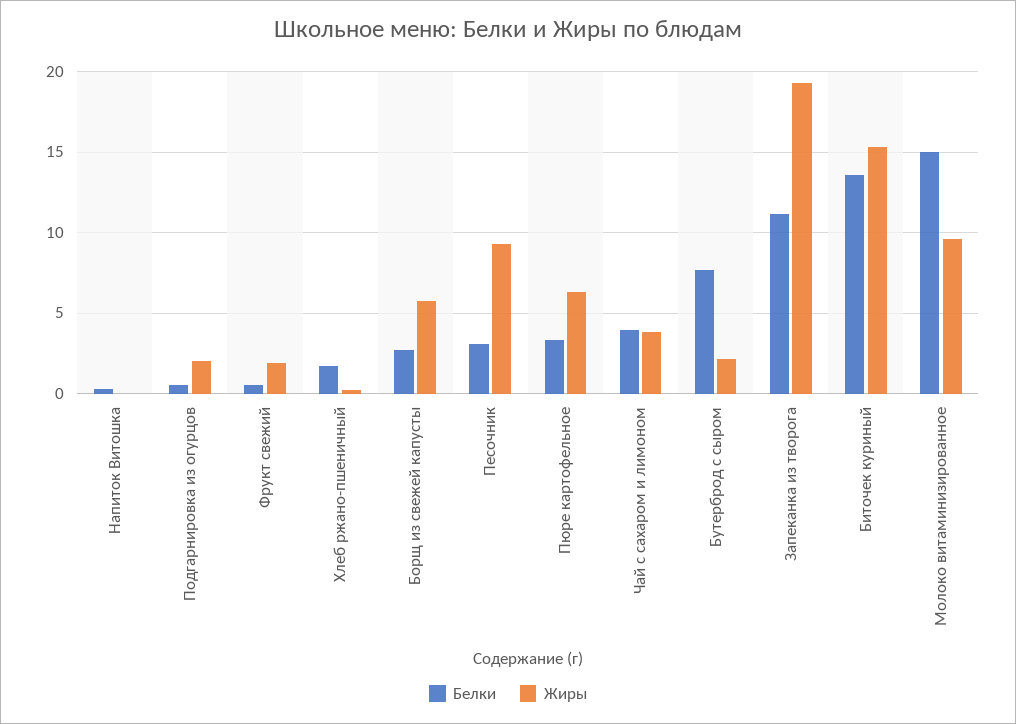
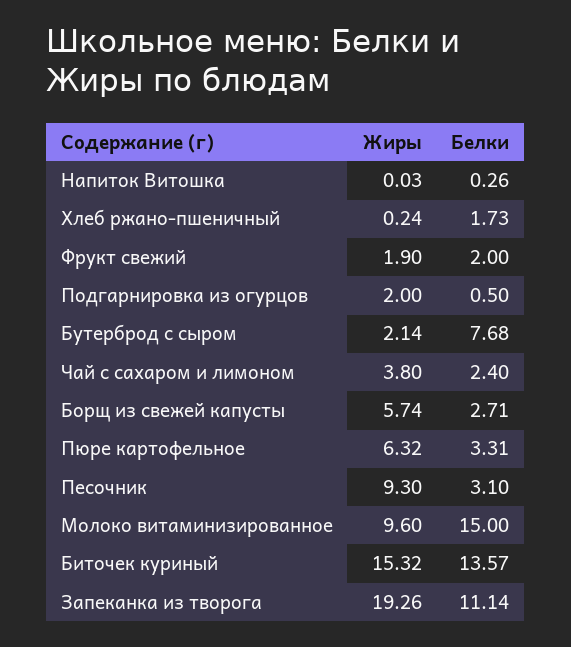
  {
    "Белки": {
      "Напиток Витошка": 0.26,
      "Подгарнировка из огурцов": 0.5,
-     "Фрукт свежий": 0.5,
+     "Фрукт свежий": 2,
      "Хлеб ржано-пшеничный": 1.73,
      "Борщ из свежей капусты": 2.71,
      "Песочник": 3.1,
      "Пюре картофельное": 3.31,
-     "Чай с сахаром и лимоном": 4,
+     "Чай с сахаром и лимоном": 2.4,
      "Бутерброд с сыром": 7.68,
      "Запеканка из творога": 11.14,
      "Биточек куриный": 13.57,
      "Молоко витаминизированное": 15
    },
    "Жиры": {
      "Напиток Витошка": 0.03,
      "Подгарнировка из огурцов": 2,
      "Фрукт свежий": 1.9,
      "Хлеб ржано-пшеничный": 0.24,
      "Борщ из свежей капусты": 5.74,
      "Песочник": 9.3,
      "Пюре картофельное": 6.32,
      "Чай с сахаром и лимоном": 3.8,
      "Бутерброд с сыром": 2.14,
      "Запеканка из творога": 19.26,
      "Биточек куриный": 15.32,
      "Молоко витаминизированное": 9.6
    }
  }

